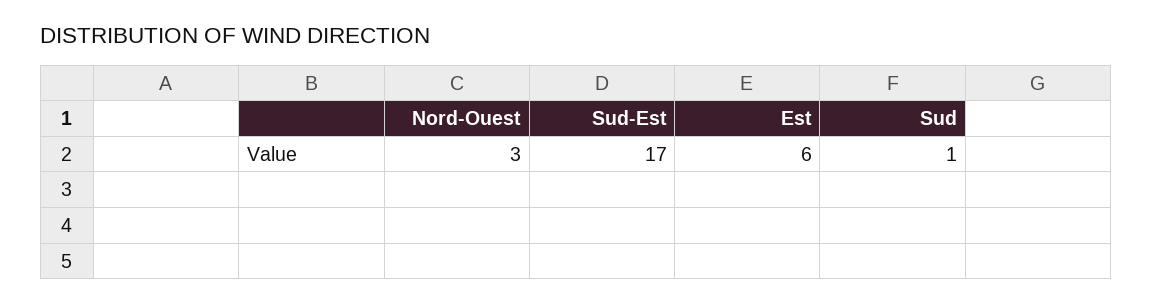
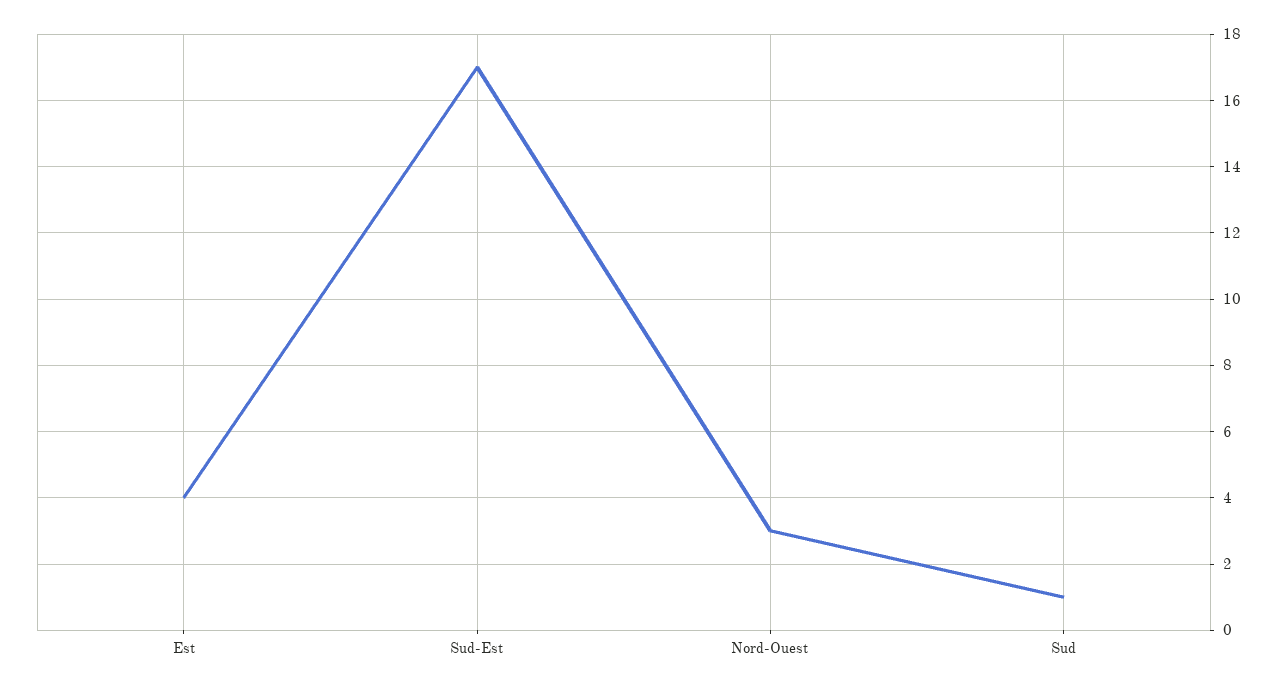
  {
    "Nord-Ouest": 3,
    "Sud-Est": 17,
-   "Est": 6,
+   "Est": 4,
    "Sud": 1
  }

